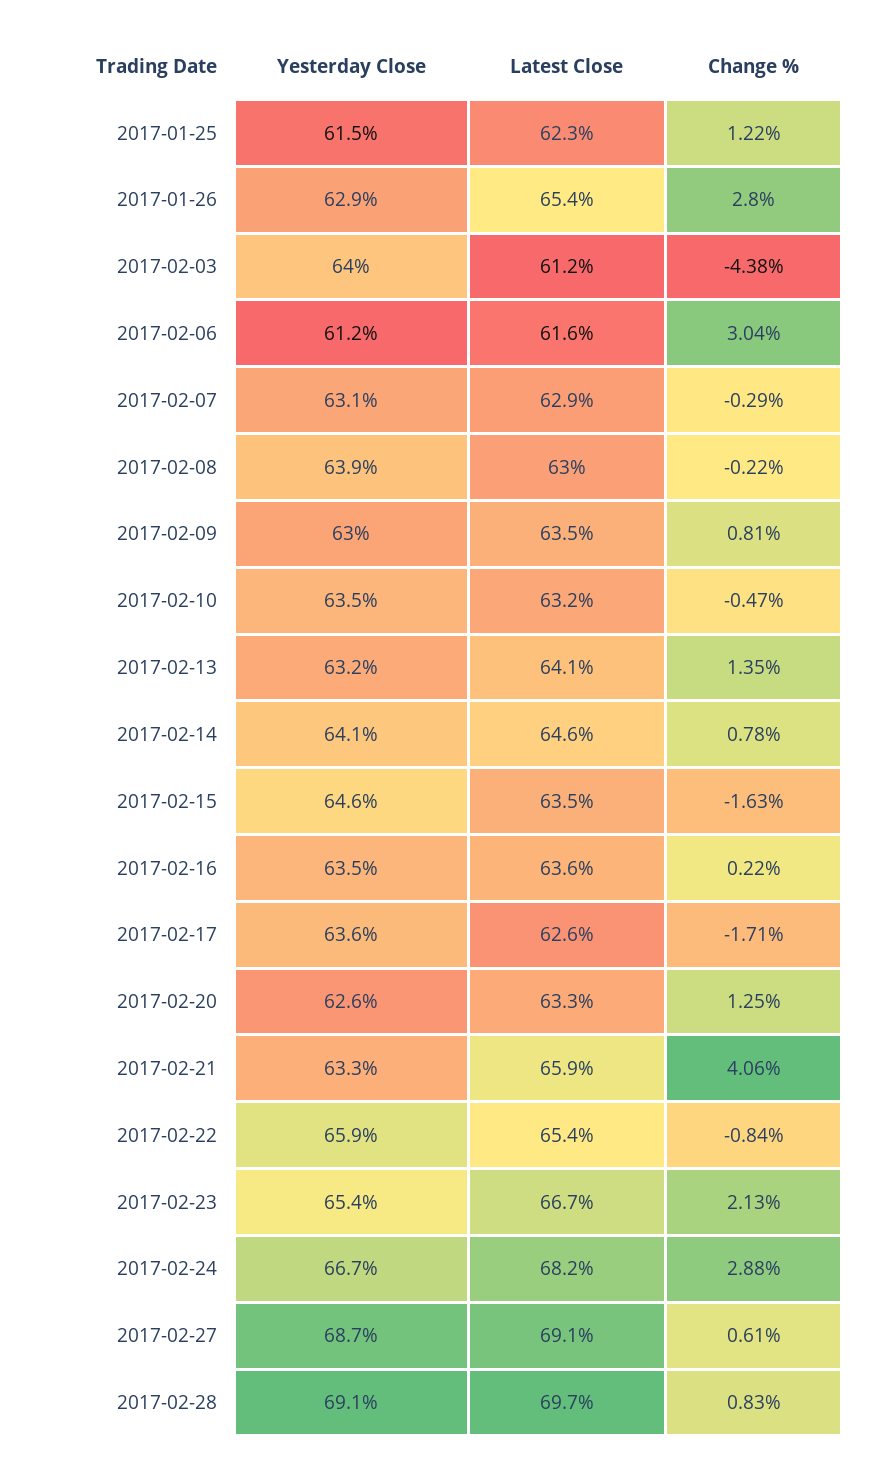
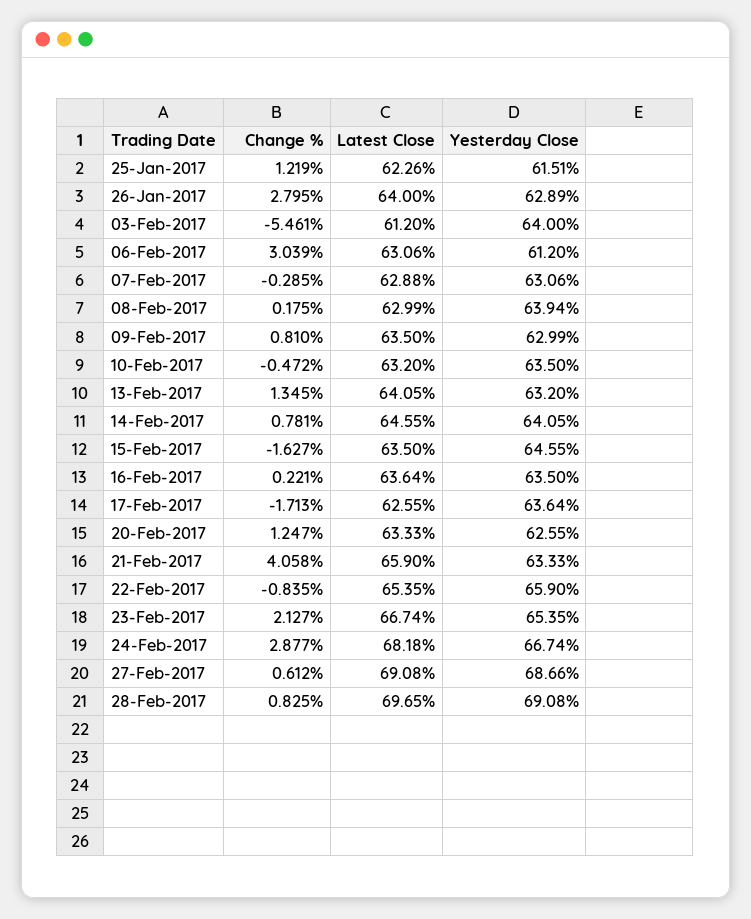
  {
    "Yesterday Close": {
      "2017-01-25": 61.51,
      "2017-01-26": 62.89,
      "2017-02-03": 64,
      "2017-02-06": 61.2,
      "2017-02-07": 63.06,
      "2017-02-08": 63.94,
      "2017-02-09": 62.99,
      "2017-02-10": 63.5,
      "2017-02-13": 63.2,
      "2017-02-14": 64.05,
      "2017-02-15": 64.55,
      "2017-02-16": 63.5,
      "2017-02-17": 63.64,
      "2017-02-20": 62.55,
      "2017-02-21": 63.33,
      "2017-02-22": 65.9,
      "2017-02-23": 65.35,
      "2017-02-24": 66.74,
      "2017-02-27": 68.66,
      "2017-02-28": 69.08
    },
    "Latest Close": {
      "2017-01-25": 62.26,
-     "2017-01-26": 65.4,
+     "2017-01-26": 64,
      "2017-02-03": 61.2,
-     "2017-02-06": 61.6,
+     "2017-02-06": 63.06,
      "2017-02-07": 62.88,
      "2017-02-08": 62.99,
      "2017-02-09": 63.5,
      "2017-02-10": 63.2,
      "2017-02-13": 64.05,
      "2017-02-14": 64.55,
      "2017-02-15": 63.5,
      "2017-02-16": 63.64,
      "2017-02-17": 62.55,
      "2017-02-20": 63.33,
      "2017-02-21": 65.9,
      "2017-02-22": 65.35,
      "2017-02-23": 66.74,
      "2017-02-24": 68.18,
      "2017-02-27": 69.08,
      "2017-02-28": 69.65
    },
    "Change %": {
      "2017-01-25": 1.219,
      "2017-01-26": 2.795,
-     "2017-02-03": -4.38,
+     "2017-02-03": -5.461,
      "2017-02-06": 3.039,
      "2017-02-07": -0.285,
-     "2017-02-08": -0.22,
+     "2017-02-08": 0.175,
      "2017-02-09": 0.81,
      "2017-02-10": -0.472,
      "2017-02-13": 1.345,
      "2017-02-14": 0.781,
      "2017-02-15": -1.627,
      "2017-02-16": 0.221,
      "2017-02-17": -1.713,
      "2017-02-20": 1.247,
      "2017-02-21": 4.058,
      "2017-02-22": -0.835,
      "2017-02-23": 2.127,
      "2017-02-24": 2.877,
      "2017-02-27": 0.612,
      "2017-02-28": 0.825
    }
  }

